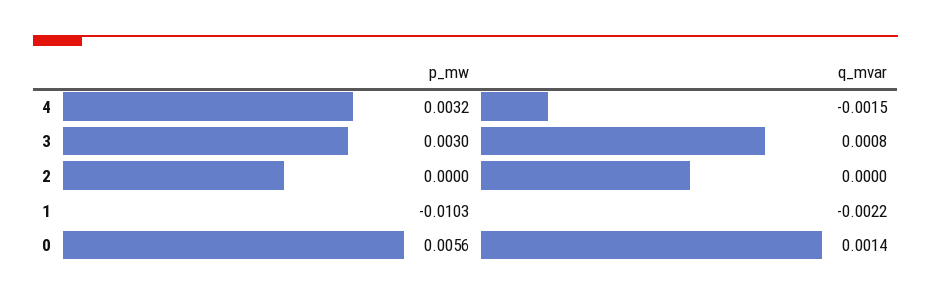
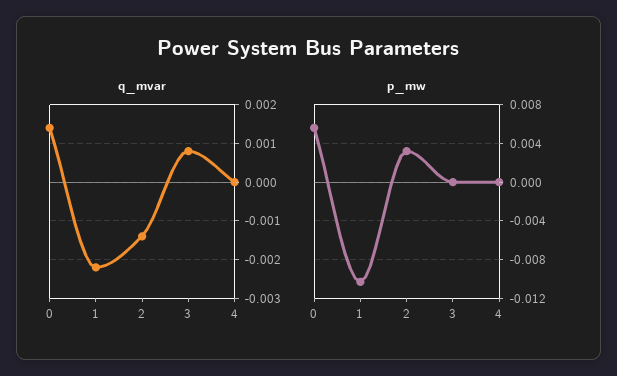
  {
    "p_mw": {
-     "4": 0.0032,
+     "4": 0,
-     "3": 0.003,
+     "3": 0,
-     "2": 0,
+     "2": 0.003,
      "1": -0.0103,
      "0": 0.0056
    },
    "q_mvar": {
-     "4": -0.0015,
+     "4": 0,
      "3": 0.0008,
-     "2": 0,
+     "2": -0.0015,
      "1": -0.0022,
      "0": 0.0014
    }
  }

